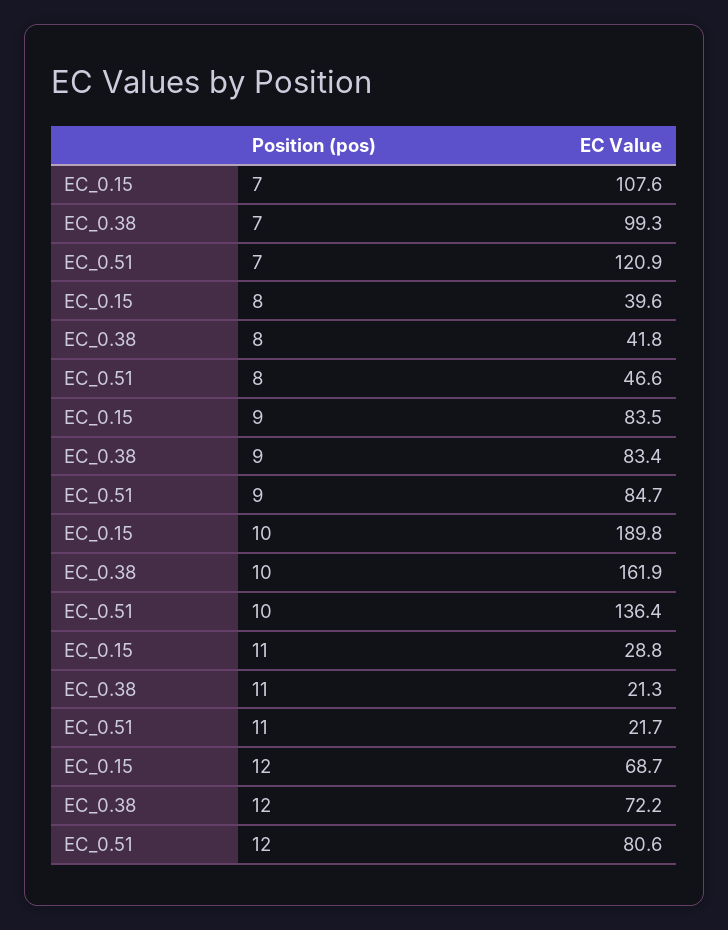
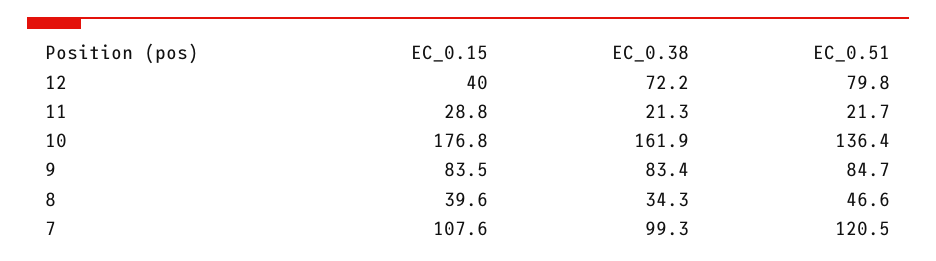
  {
    "EC_0.15": {
      "7": 107.6,
      "8": 39.6,
      "9": 83.5,
-     "10": 189.8,
+     "10": 176.8,
      "11": 28.8,
-     "12": 68.7
+     "12": 40
    },
    "EC_0.38": {
      "7": 99.3,
-     "8": 41.8,
+     "8": 34.3,
      "9": 83.4,
      "10": 161.9,
      "11": 21.3,
      "12": 72.2
    },
    "EC_0.51": {
-     "7": 120.9,
+     "7": 120.5,
      "8": 46.6,
      "9": 84.7,
      "10": 136.4,
      "11": 21.7,
-     "12": 80.6
+     "12": 79.8
    }
  }

